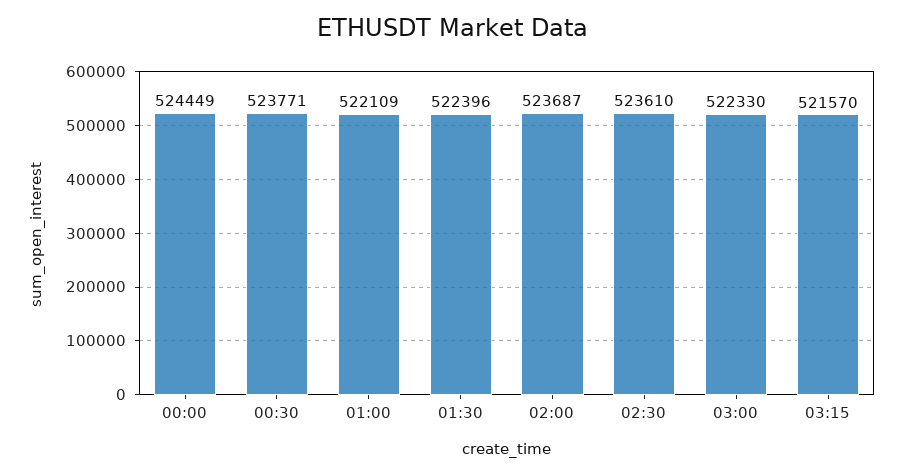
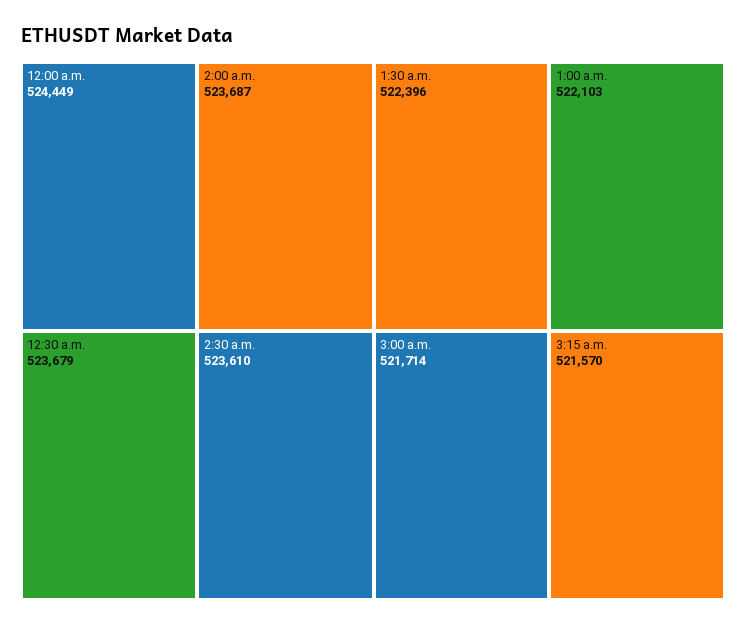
  {
    "00:00": 524449,
-   "00:30": 523771,
+   "00:30": 523679,
-   "01:00": 522109,
+   "01:00": 522103,
    "01:30": 522396,
    "02:00": 523687,
    "02:30": 523610,
-   "03:00": 522330,
+   "03:00": 521714,
    "03:15": 521570
  }

